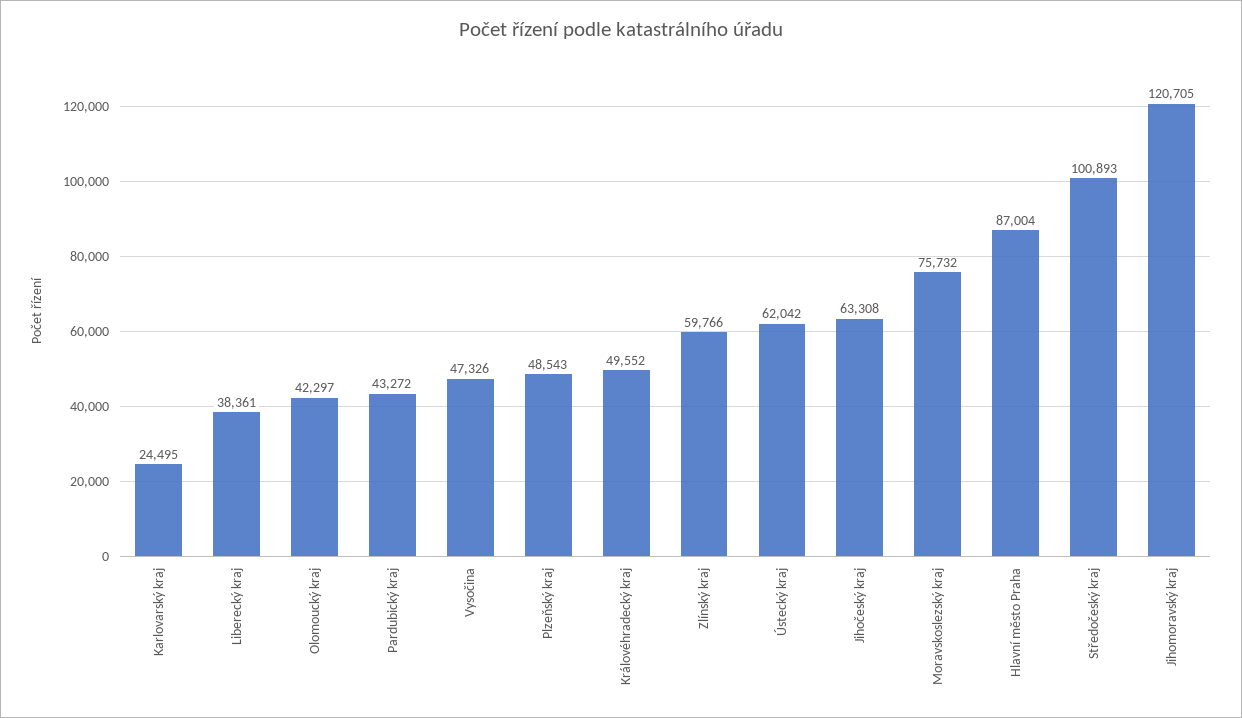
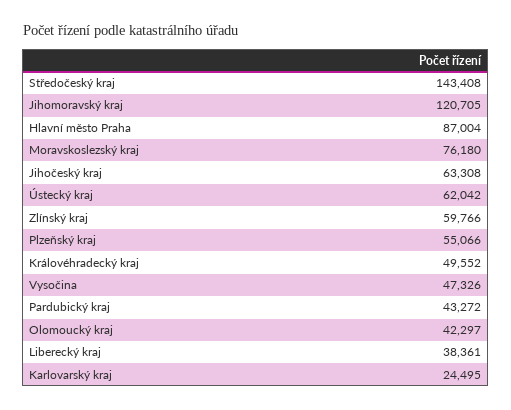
  {
    "Karlovarský kraj": 24495,
    "Liberecký kraj": 38361,
    "Olomoucký kraj": 42297,
    "Pardubický kraj": 43272,
    "Vysočina": 47326,
-   "Plzeňský kraj": 48543,
+   "Plzeňský kraj": 55066,
    "Královéhradecký kraj": 49552,
    "Zlínský kraj": 59766,
    "Ústecký kraj": 62042,
    "Jihočeský kraj": 63308,
-   "Moravskoslezský kraj": 75732,
+   "Moravskoslezský kraj": 76180,
    "Hlavní město Praha": 87004,
-   "Středočeský kraj": 100893,
+   "Středočeský kraj": 143408,
    "Jihomoravský kraj": 120705
  }

